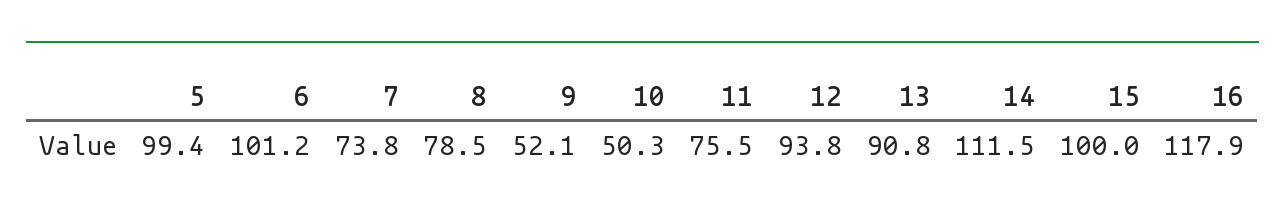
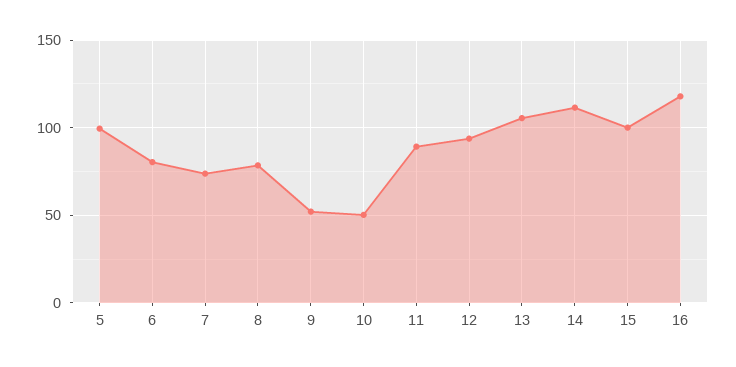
  {
    "5": 99.4,
-   "6": 101.2,
+   "6": 80,
    "7": 73.8,
    "8": 78.5,
    "9": 52.1,
    "10": 50.3,
-   "11": 75.5,
+   "11": 90,
    "12": 93.8,
-   "13": 90.8,
+   "13": 105,
    "14": 111.5,
    "15": 100,
    "16": 117.9
  }

